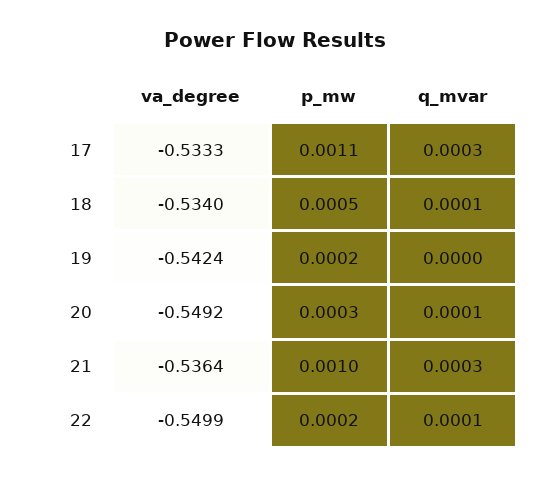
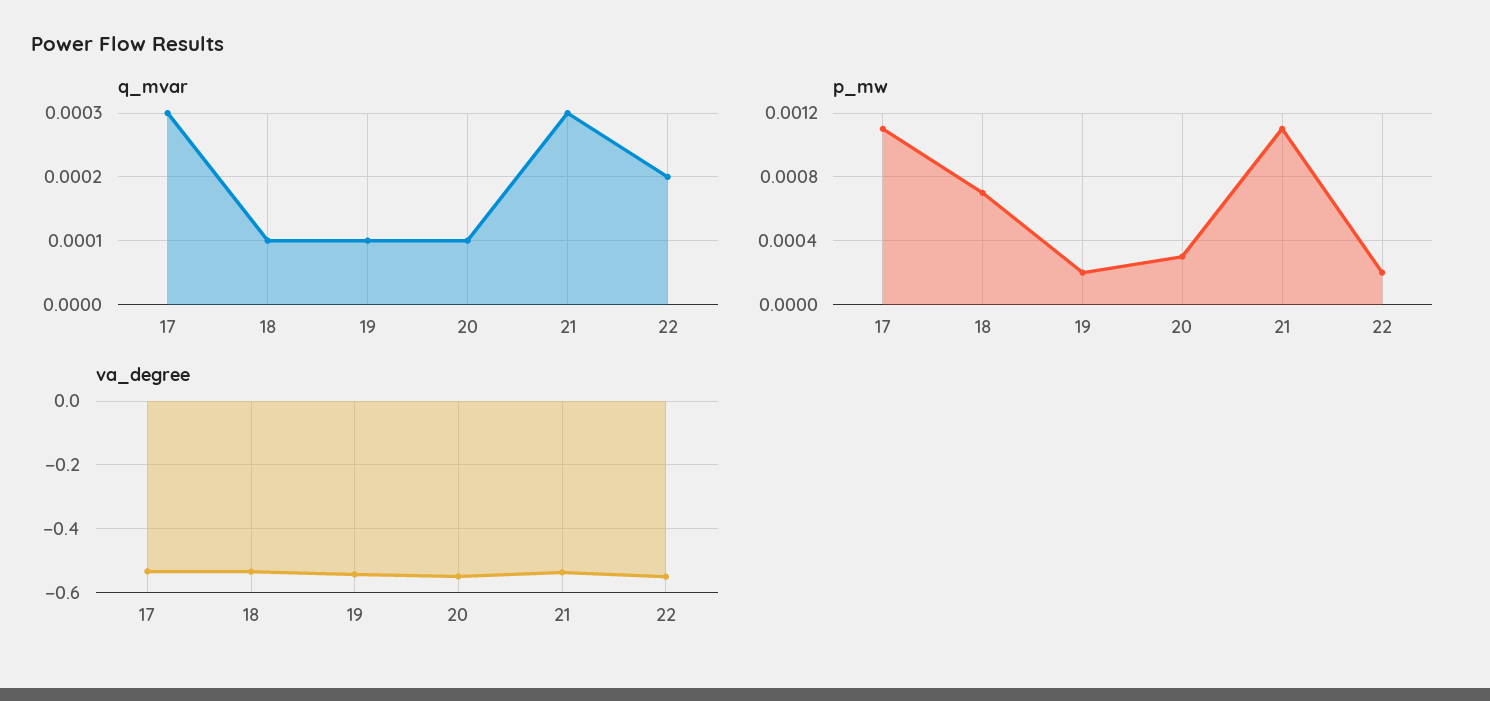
  {
    "va_degree": {
      "17": -0.5333,
      "18": -0.534,
      "19": -0.5424,
      "20": -0.5492,
      "21": -0.5364,
      "22": -0.5499
    },
    "p_mw": {
      "17": 0.0011,
-     "18": 0.0005,
+     "18": 0.0007,
      "19": 0.0002,
      "20": 0.0003,
-     "21": 0.001,
+     "21": 0.0011,
      "22": 0.0002
    },
    "q_mvar": {
      "17": 0.0003,
      "18": 0.0001,
-     "19": 0,
+     "19": 0.0001,
      "20": 0.0001,
      "21": 0.0003,
-     "22": 0.0001
+     "22": 0.0002
    }
  }

